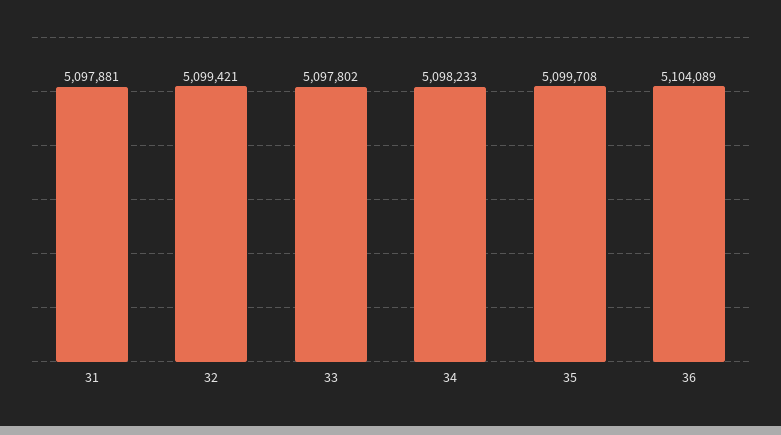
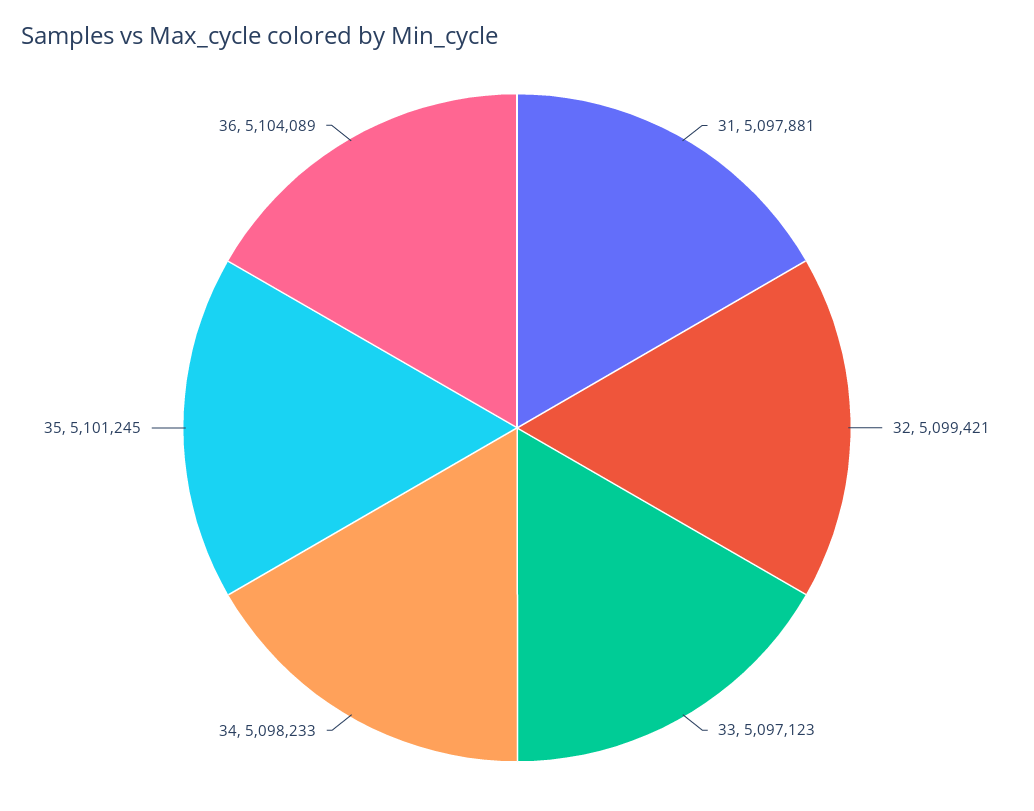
  {
    "31": 5097881,
    "32": 5099421,
-   "33": 5097802,
+   "33": 5097123,
    "34": 5098233,
-   "35": 5099708,
+   "35": 5101245,
    "36": 5104089
  }

